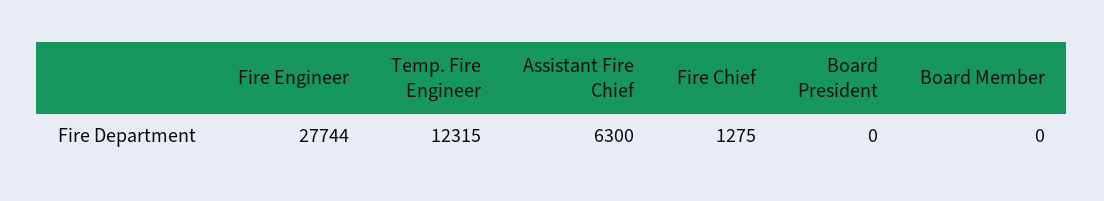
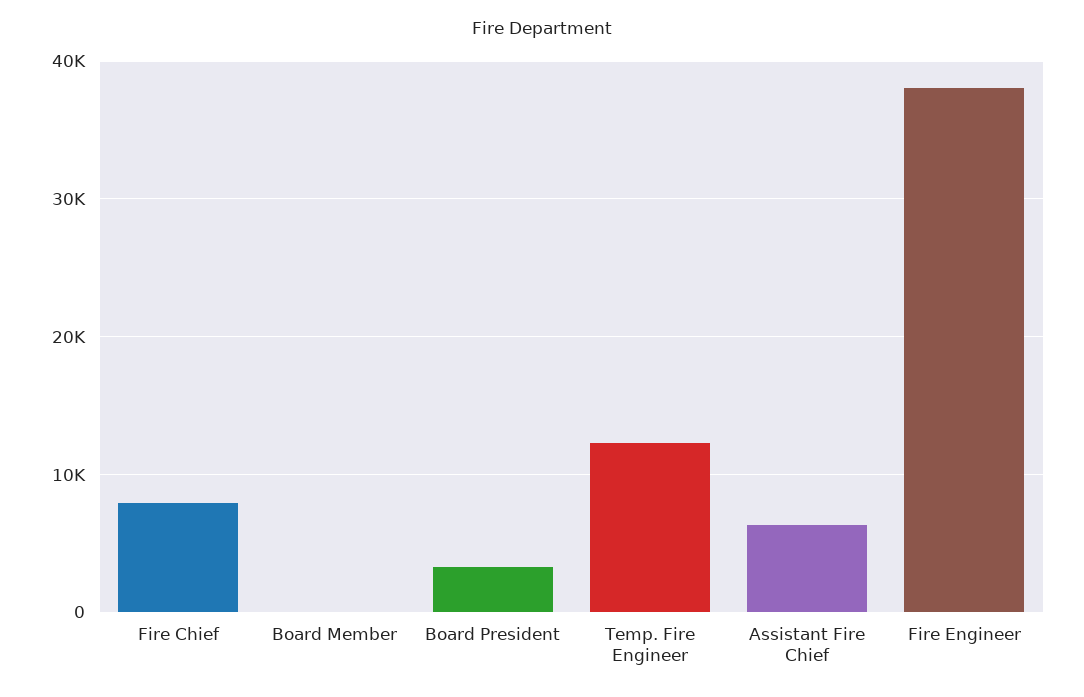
  {
-   "Fire Engineer": 27744,
+   "Fire Engineer": 38000,
    "Temp. Fire Engineer": 12315,
    "Assistant Fire Chief": 6300,
-   "Fire Chief": 1275,
+   "Fire Chief": 8000,
-   "Board President": 0,
+   "Board President": 3000,
    "Board Member": 0
  }

